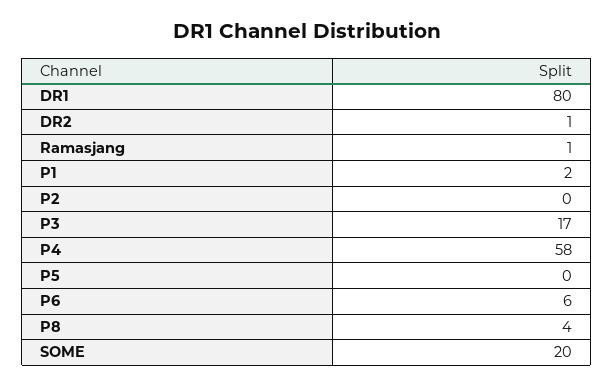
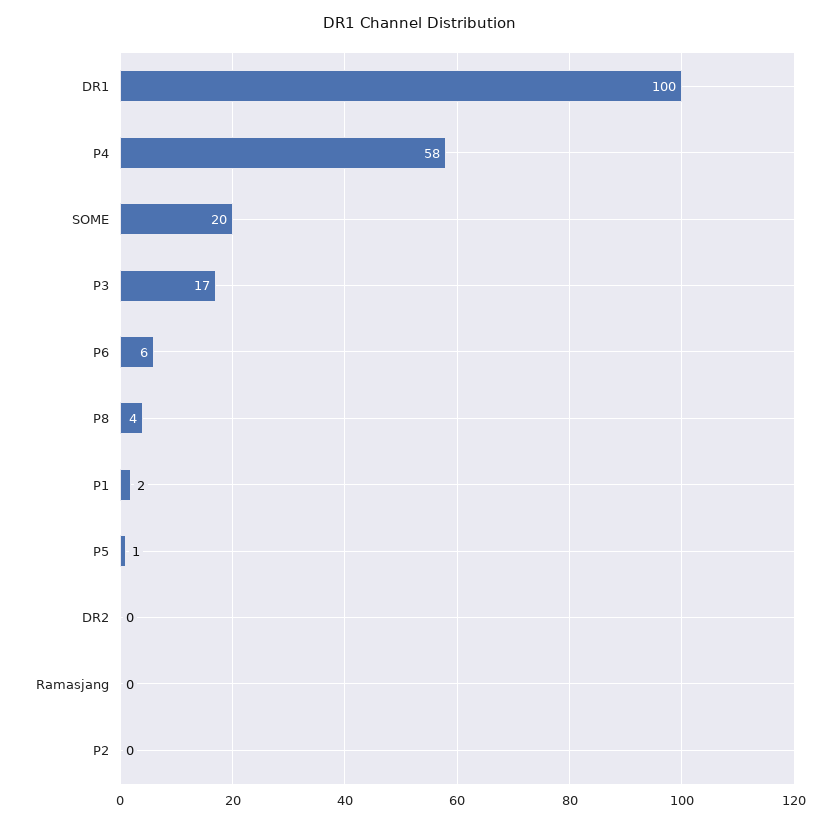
  {
-   "DR1": 80,
+   "DR1": 100,
-   "DR2": 1,
+   "DR2": 0,
-   "Ramasjang": 1,
+   "Ramasjang": 0,
    "P1": 2,
    "P2": 0,
    "P3": 17,
    "P4": 58,
-   "P5": 0,
+   "P5": 1,
    "P6": 6,
    "P8": 4,
    "SOME": 20
  }

